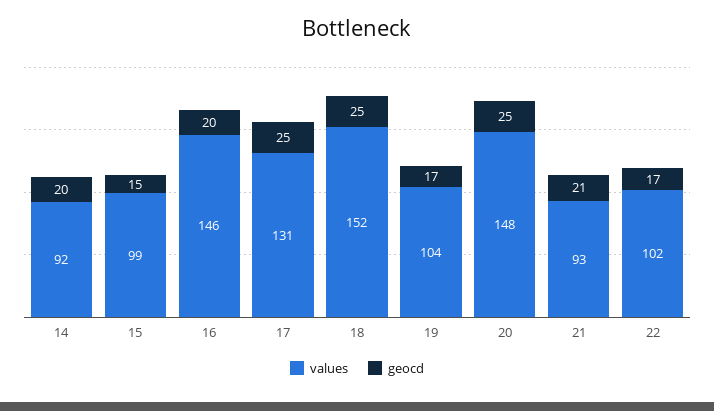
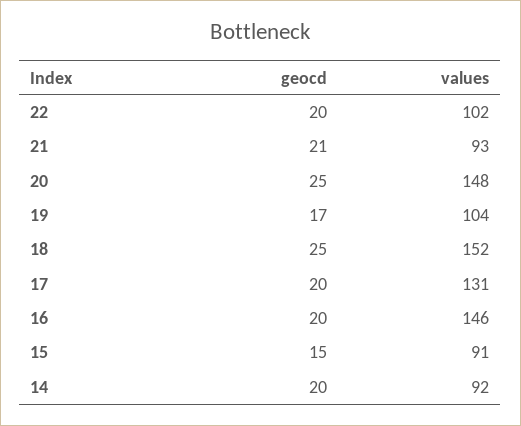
  {
    "values": {
      "14": 92,
-     "15": 99,
+     "15": 91,
      "16": 146,
      "17": 131,
      "18": 152,
      "19": 104,
      "20": 148,
      "21": 93,
      "22": 102
    },
    "geocd": {
      "14": 20,
      "15": 15,
      "16": 20,
-     "17": 25,
+     "17": 20,
      "18": 25,
      "19": 17,
      "20": 25,
      "21": 21,
-     "22": 17
+     "22": 20
    }
  }

